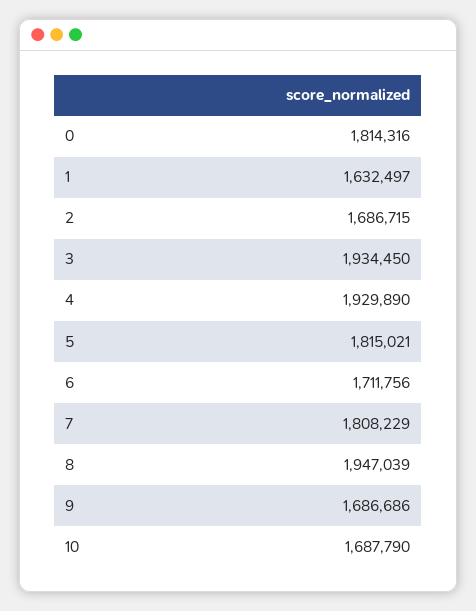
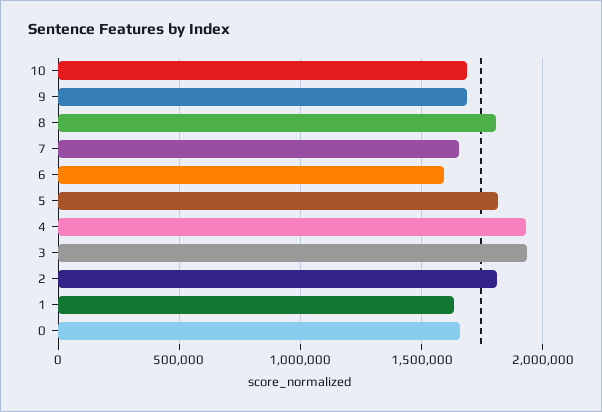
  {
-   "0": 1814316,
+   "0": 1650000,
    "1": 1632497,
-   "2": 1686715,
+   "2": 1800000,
    "3": 1934450,
    "4": 1929890,
    "5": 1815021,
-   "6": 1711756,
+   "6": 1600000,
-   "7": 1808229,
+   "7": 1650000,
-   "8": 1947039,
+   "8": 1800000,
    "9": 1686686,
    "10": 1687790
  }

